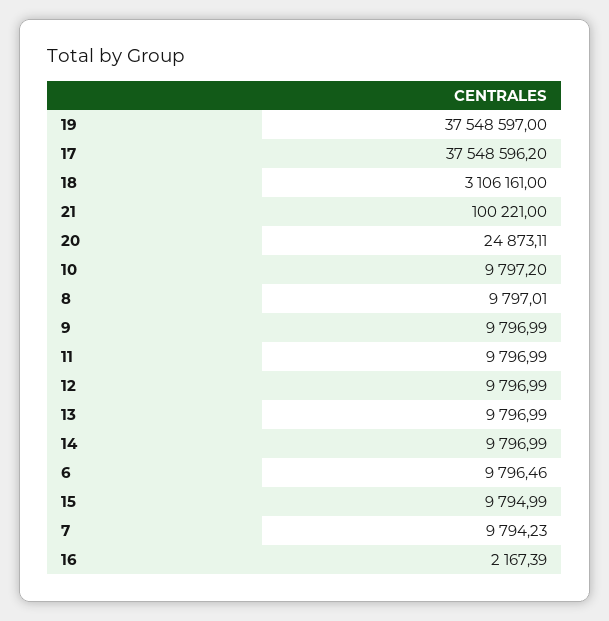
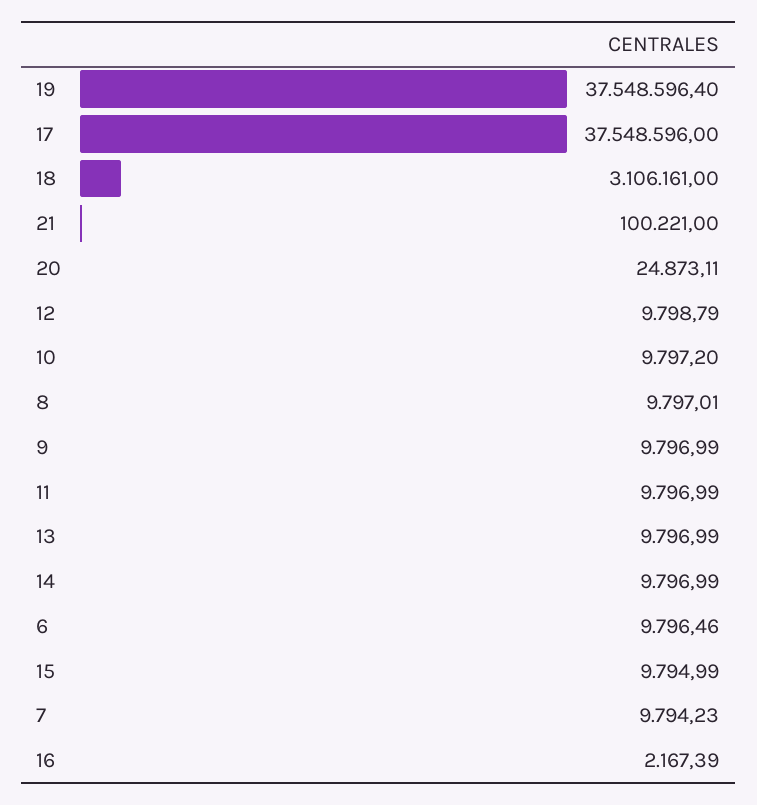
  {
-   "19": 37548597,
+   "19": 37548596.4,
-   "17": 37548596.2,
+   "17": 37548596,
    "18": 3106161,
    "21": 100221,
    "20": 24873.11,
    "10": 9797.2,
    "8": 9797.01,
    "9": 9796.99,
    "11": 9796.99,
-   "12": 9796.99,
+   "12": 9798.79,
    "13": 9796.99,
    "14": 9796.99,
    "6": 9796.46,
    "15": 9794.99,
    "7": 9794.23,
    "16": 2167.39
  }

